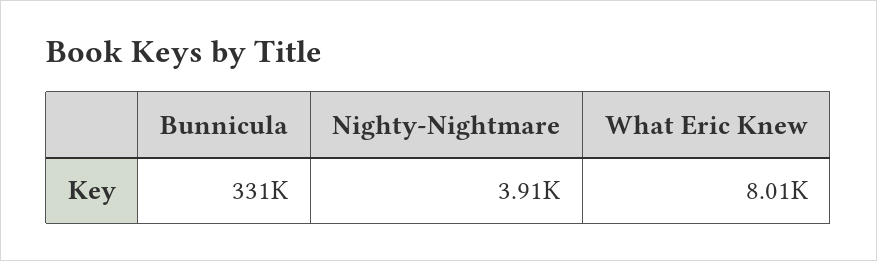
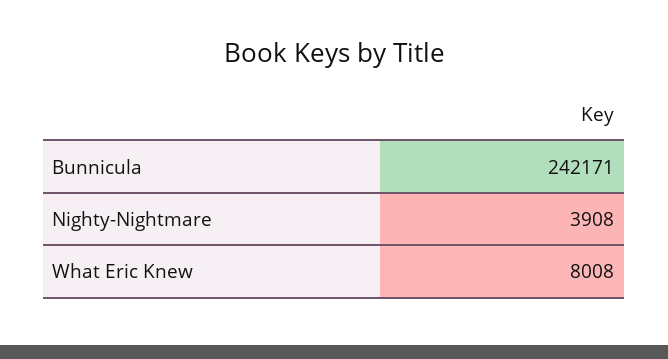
  {
-   "Bunnicula": 331000,
+   "Bunnicula": 242171,
    "Nighty-Nightmare": 3908,
    "What Eric Knew": 8008
  }

